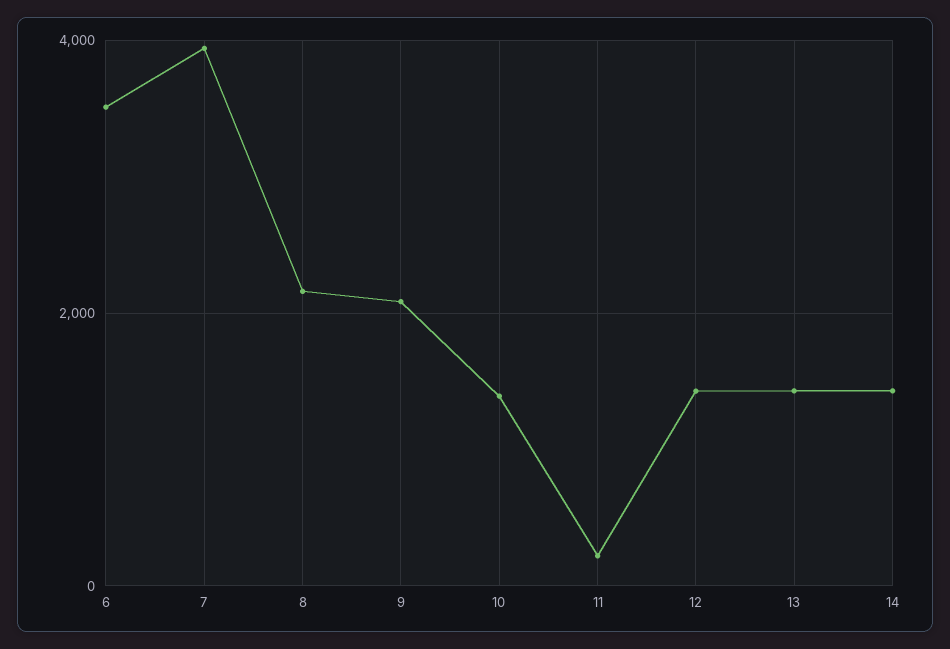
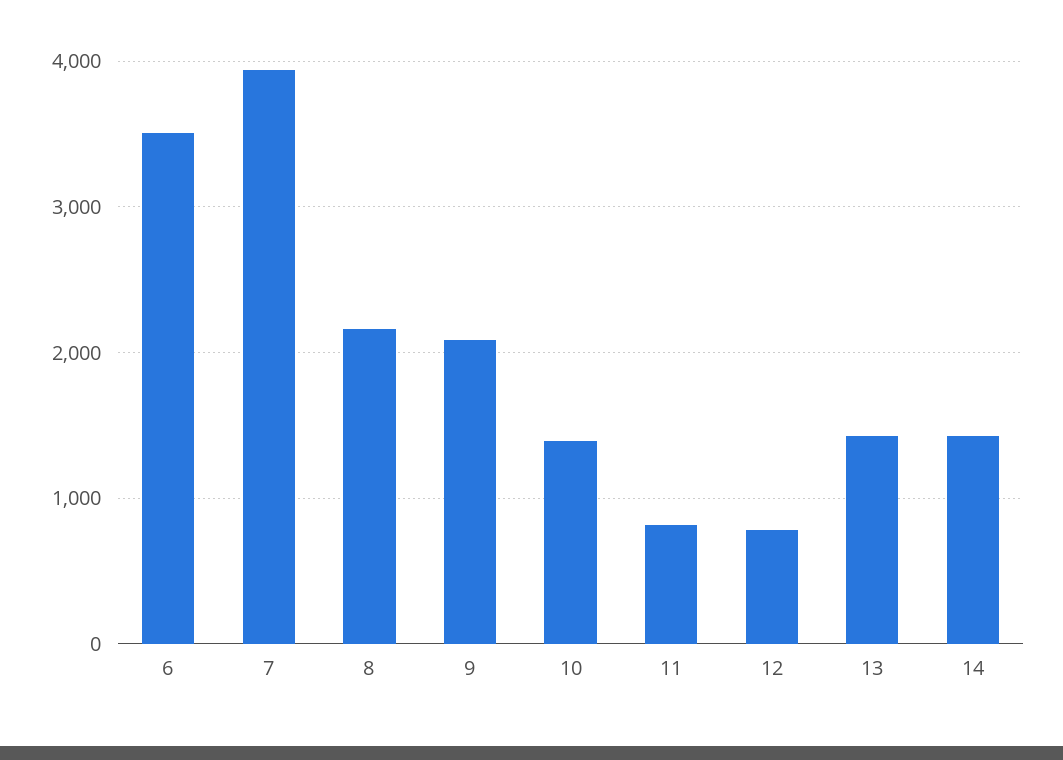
  {
    "6": 3500,
    "7": 3900,
    "8": 2200,
    "9": 2100,
    "10": 1400,
-   "11": 200,
+   "11": 800,
-   "12": 1400,
+   "12": 800,
    "13": 1400,
    "14": 1400
  }

